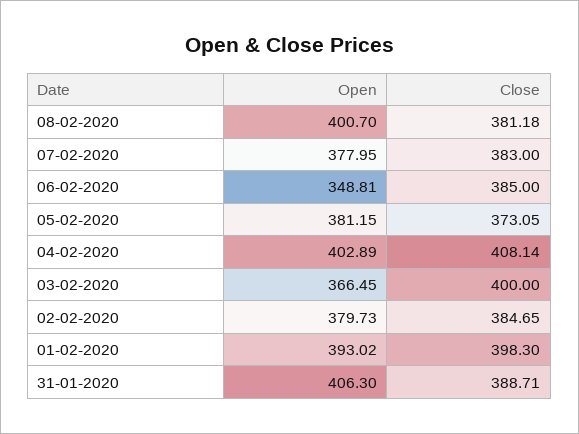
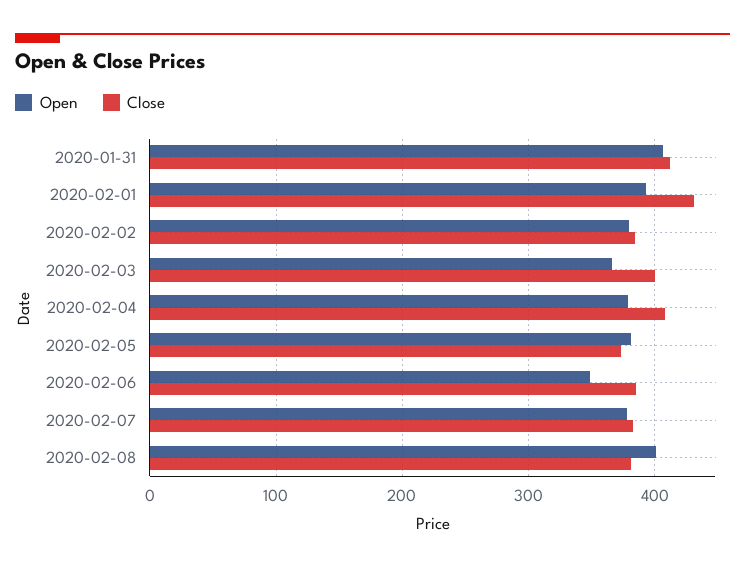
  {
    "Open": {
      "08-02-2020": 400.7,
      "07-02-2020": 377.95,
      "06-02-2020": 348.81,
      "05-02-2020": 381.15,
-     "04-02-2020": 402.89,
+     "04-02-2020": 380,
      "03-02-2020": 366.45,
      "02-02-2020": 379.73,
      "01-02-2020": 393.02,
      "31-01-2020": 406.3
    },
    "Close": {
      "08-02-2020": 381.18,
      "07-02-2020": 383,
      "06-02-2020": 385,
      "05-02-2020": 373.05,
      "04-02-2020": 408.14,
      "03-02-2020": 400,
      "02-02-2020": 384.65,
-     "01-02-2020": 398.3,
+     "01-02-2020": 430,
-     "31-01-2020": 388.71
+     "31-01-2020": 410
    }
  }

